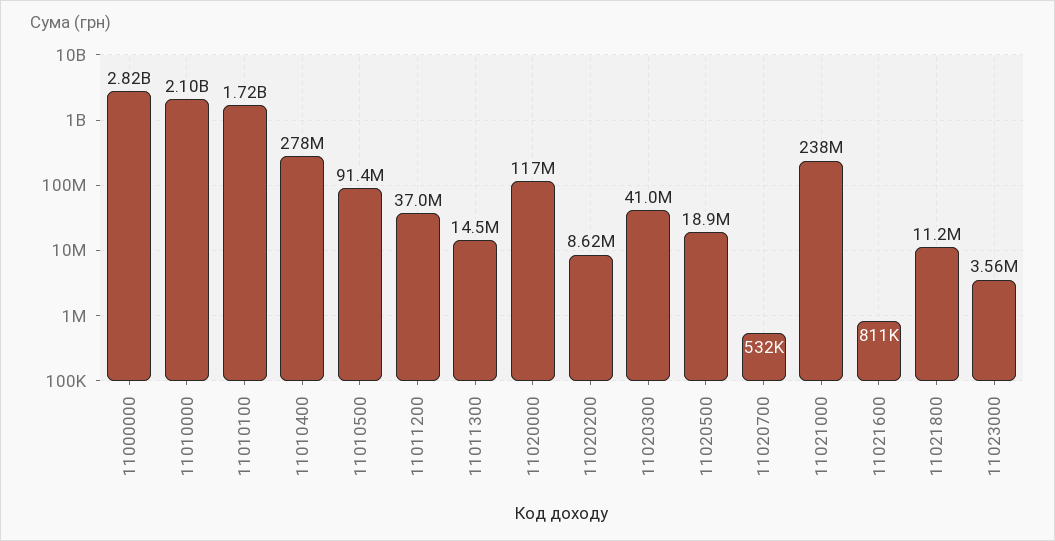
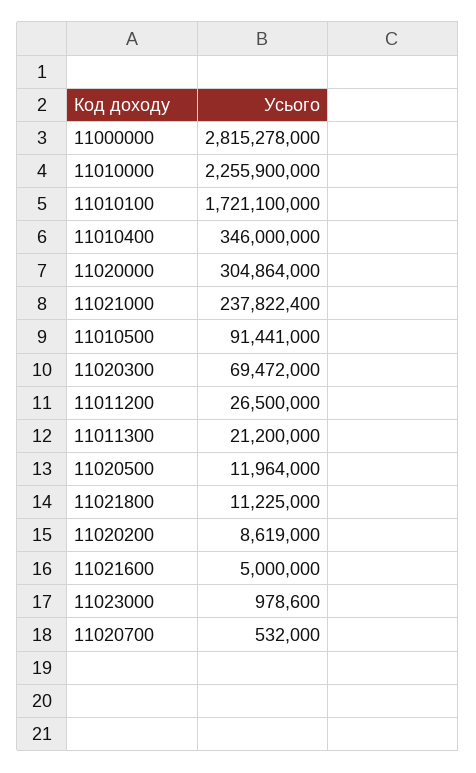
  {
    "11000000": 2815278000,
-   "11010000": 2100000000,
+   "11010000": 2255900000,
    "11010100": 1721100000,
-   "11010400": 278000000,
+   "11010400": 346000000,
    "11010500": 91441000,
-   "11011200": 37000000,
+   "11011200": 26500000,
-   "11011300": 14500000,
+   "11011300": 21200000,
-   "11020000": 117000000,
+   "11020000": 304864000,
    "11020200": 8619000,
-   "11020300": 41000000,
+   "11020300": 69472000,
-   "11020500": 18900000,
+   "11020500": 11964000,
    "11020700": 532000,
    "11021000": 237822400,
-   "11021600": 811000,
+   "11021600": 5000000,
    "11021800": 11225000,
-   "11023000": 3560000
+   "11023000": 978600
  }

